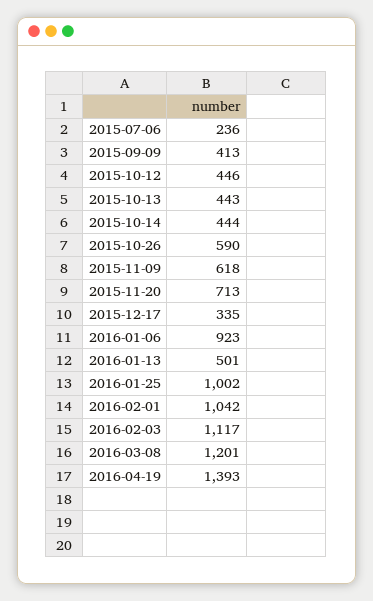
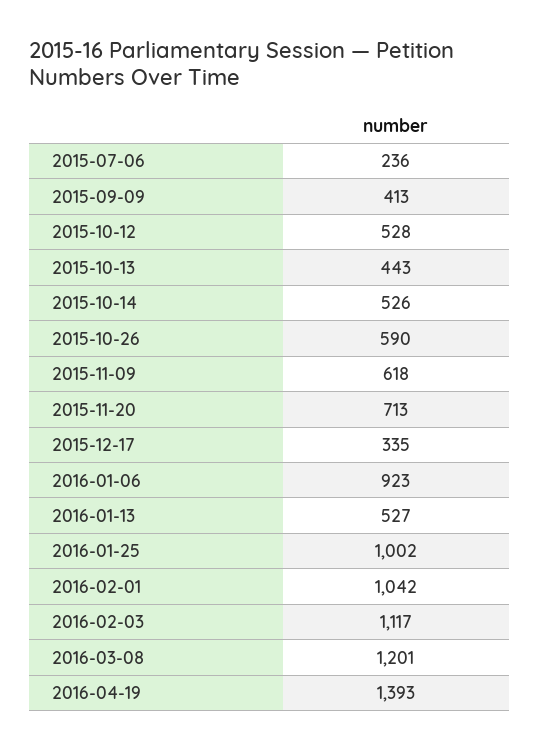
  {
    "2015-07-06": 236,
    "2015-09-09": 413,
-   "2015-10-12": 446,
+   "2015-10-12": 528,
    "2015-10-13": 443,
-   "2015-10-14": 444,
+   "2015-10-14": 526,
    "2015-10-26": 590,
    "2015-11-09": 618,
    "2015-11-20": 713,
    "2015-12-17": 335,
    "2016-01-06": 923,
-   "2016-01-13": 501,
+   "2016-01-13": 527,
    "2016-01-25": 1002,
    "2016-02-01": 1042,
    "2016-02-03": 1117,
    "2016-03-08": 1201,
    "2016-04-19": 1393
  }

